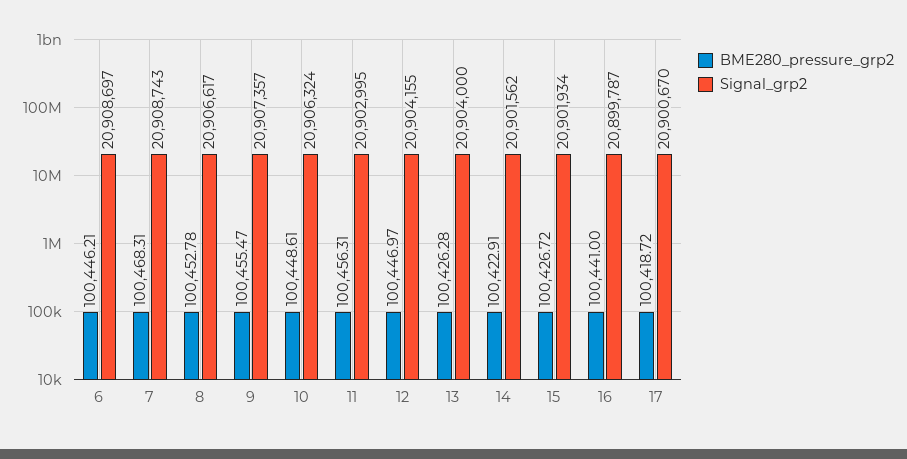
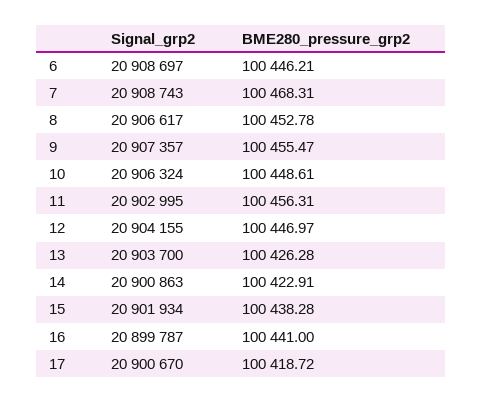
  {
    "BME280_pressure_grp2": {
      "6": 100446.21,
      "7": 100468.31,
      "8": 100452.78,
      "9": 100455.47,
      "10": 100448.61,
      "11": 100456.31,
      "12": 100446.97,
      "13": 100426.28,
      "14": 100422.91,
-     "15": 100426.72,
+     "15": 100438.28,
      "16": 100441,
      "17": 100418.72
    },
    "Signal_grp2": {
      "6": 20908697,
      "7": 20908743,
      "8": 20906617,
      "9": 20907357,
      "10": 20906324,
      "11": 20902995,
      "12": 20904155,
-     "13": 20904000,
+     "13": 20903700,
-     "14": 20901562,
+     "14": 20900863,
      "15": 20901934,
      "16": 20899787,
      "17": 20900670
    }
  }

